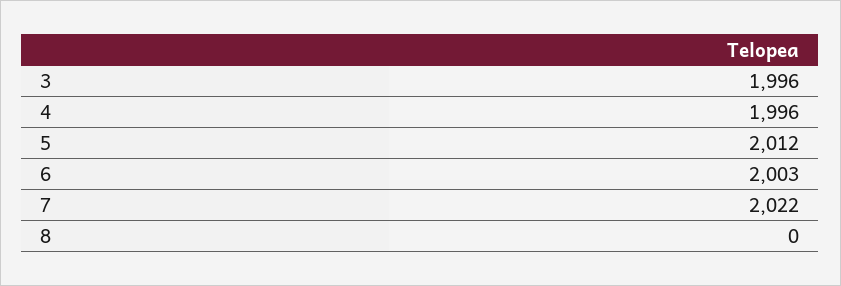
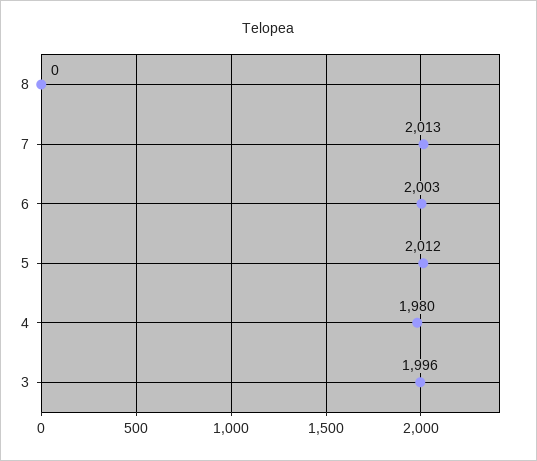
  {
    "3": 1996,
-   "4": 1996,
+   "4": 1980,
    "5": 2012,
    "6": 2003,
-   "7": 2022,
+   "7": 2013,
    "8": 0
  }

